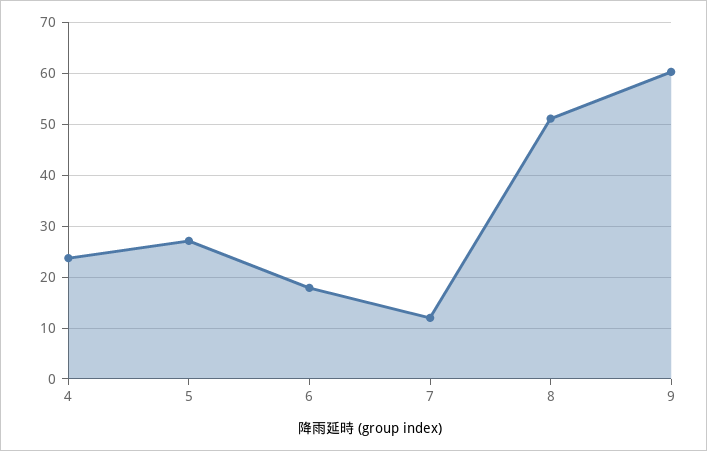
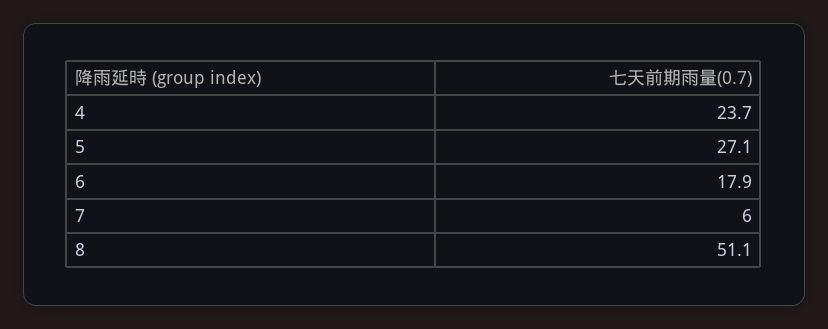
  {
    "4": 23.7,
    "5": 27.1,
    "6": 17.9,
-   "7": 12,
+   "7": 6,
-   "8": 51.1,
+   "8": 51.1
-   "9": 60
  }

